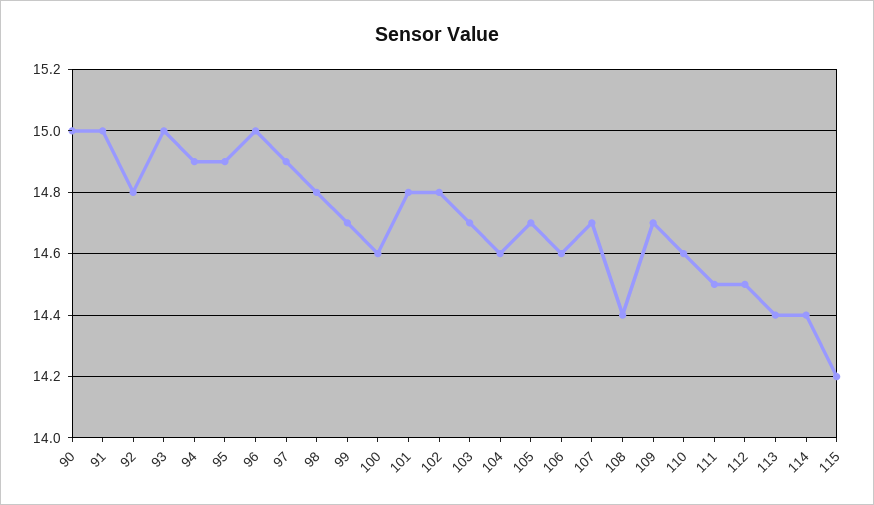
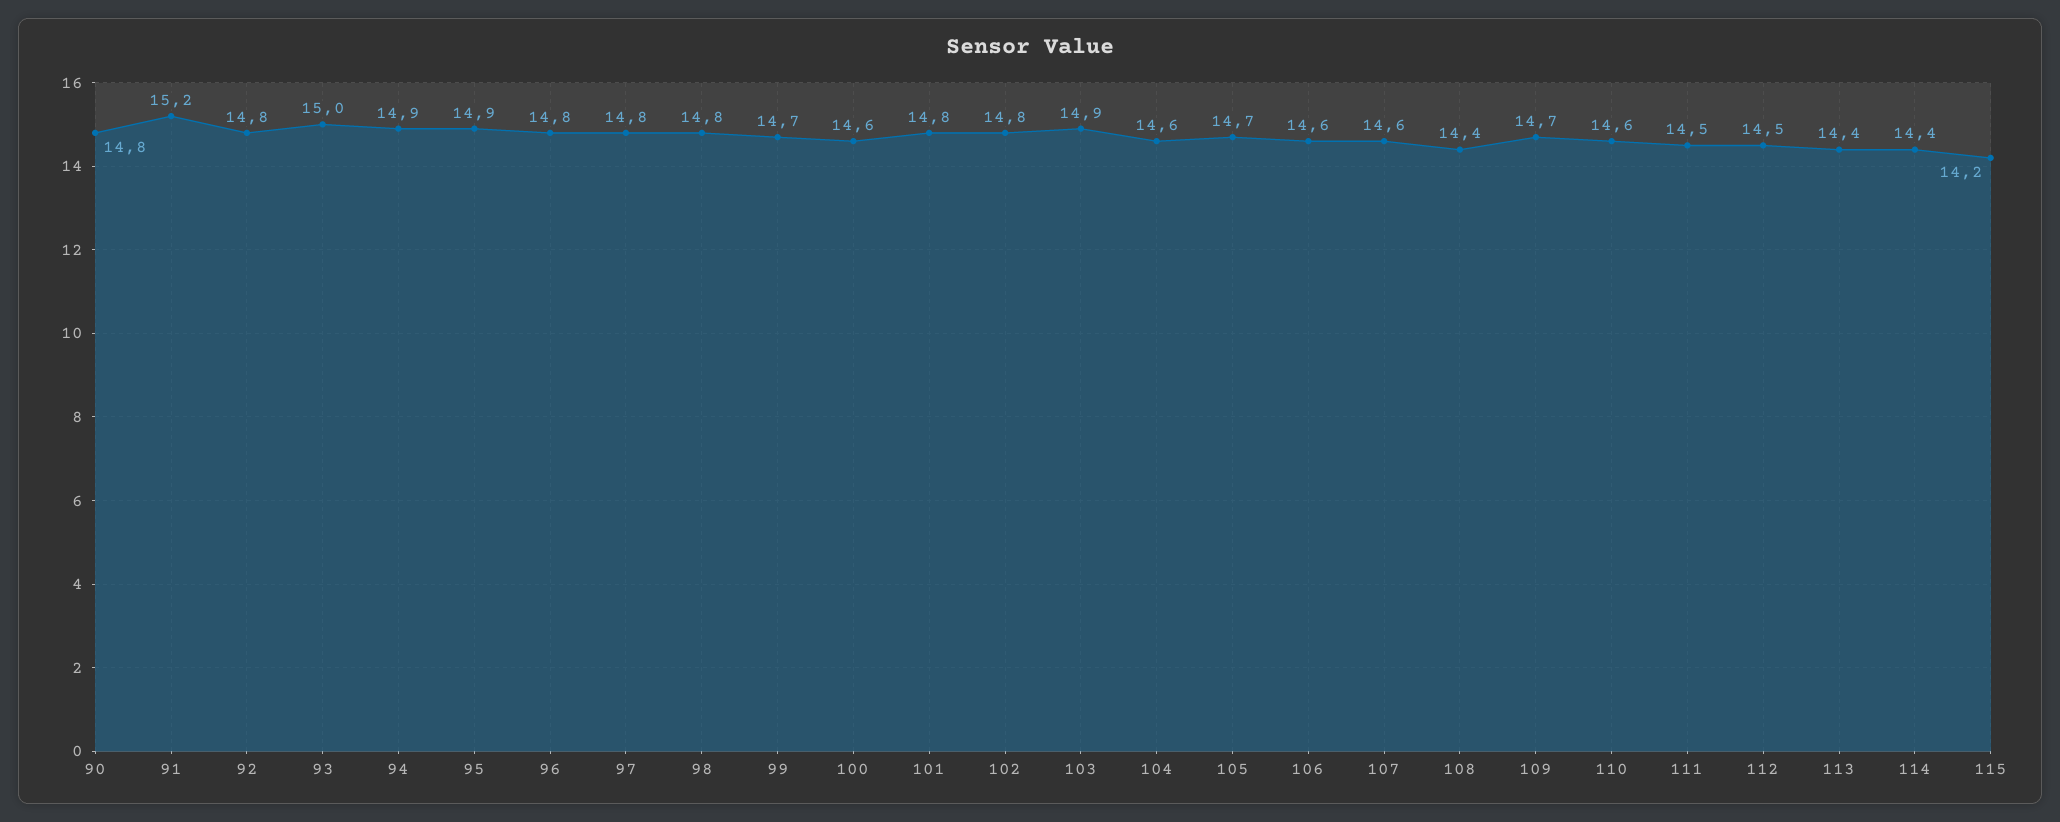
  {
-   "90": 15,
+   "90": 14.8,
-   "91": 15,
+   "91": 15.2,
    "92": 14.8,
    "93": 15,
    "94": 14.9,
    "95": 14.9,
-   "96": 15,
+   "96": 14.8,
-   "97": 14.9,
+   "97": 14.8,
    "98": 14.8,
    "99": 14.7,
    "100": 14.6,
    "101": 14.8,
    "102": 14.8,
-   "103": 14.7,
+   "103": 14.9,
    "104": 14.6,
    "105": 14.7,
    "106": 14.6,
-   "107": 14.7,
+   "107": 14.6,
    "108": 14.4,
    "109": 14.7,
    "110": 14.6,
    "111": 14.5,
    "112": 14.5,
    "113": 14.4,
    "114": 14.4,
    "115": 14.2
  }

